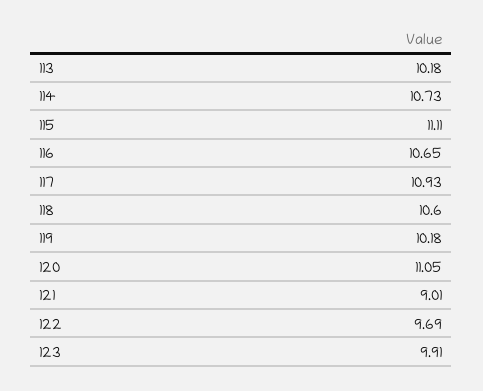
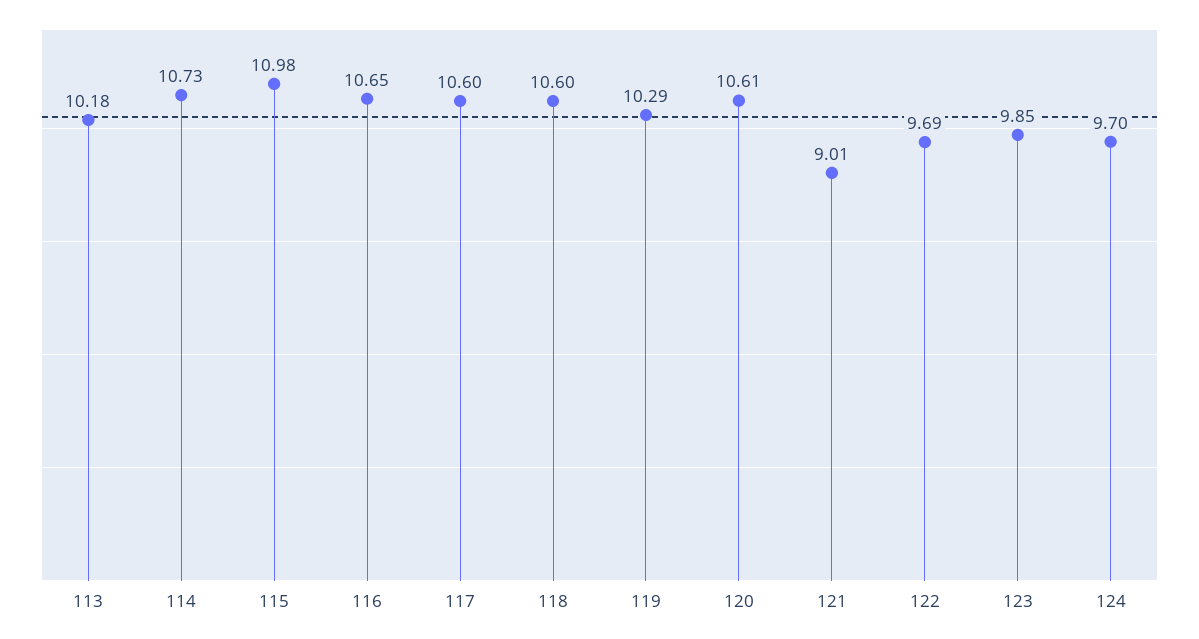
  {
    "113": 10.18,
    "114": 10.73,
-   "115": 11.11,
+   "115": 10.98,
    "116": 10.65,
-   "117": 10.93,
+   "117": 10.6,
    "118": 10.6,
-   "119": 10.18,
+   "119": 10.29,
-   "120": 11.05,
+   "120": 10.61,
    "121": 9.01,
    "122": 9.69,
-   "123": 9.91
+   "123": 9.85,
+   "124": 9.7
  }

